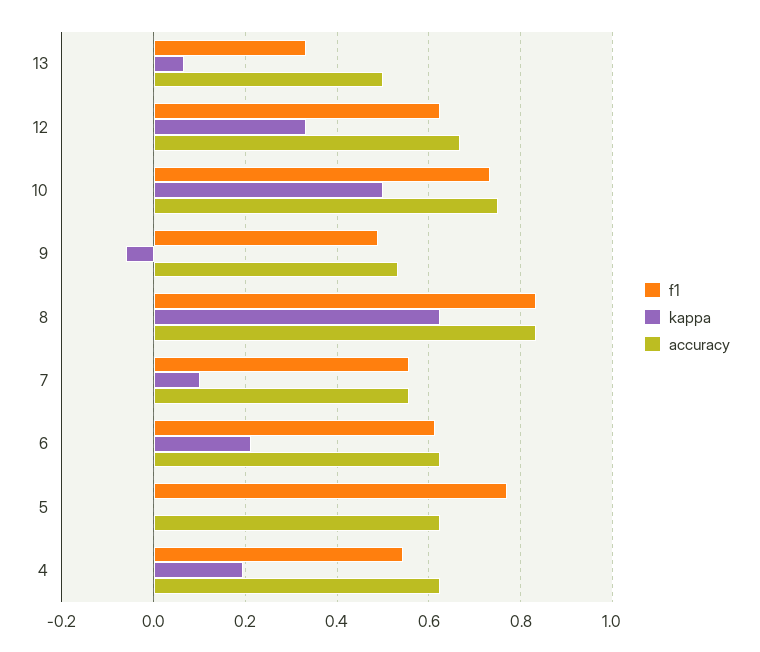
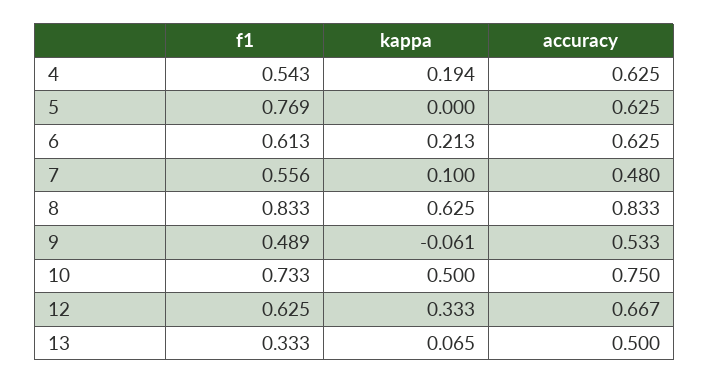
  {
    "f1": {
      "13": 0.333,
      "12": 0.625,
      "10": 0.733,
      "9": 0.489,
      "8": 0.833,
      "7": 0.556,
      "6": 0.613,
      "5": 0.769,
      "4": 0.543
    },
    "kappa": {
      "13": 0.065,
      "12": 0.333,
      "10": 0.5,
      "9": -0.061,
      "8": 0.625,
      "7": 0.1,
      "6": 0.213,
      "5": 0,
      "4": 0.194
    },
    "accuracy": {
      "13": 0.5,
      "12": 0.667,
      "10": 0.75,
      "9": 0.533,
      "8": 0.833,
-     "7": 0.56,
+     "7": 0.48,
      "6": 0.625,
      "5": 0.625,
      "4": 0.625
    }
  }

